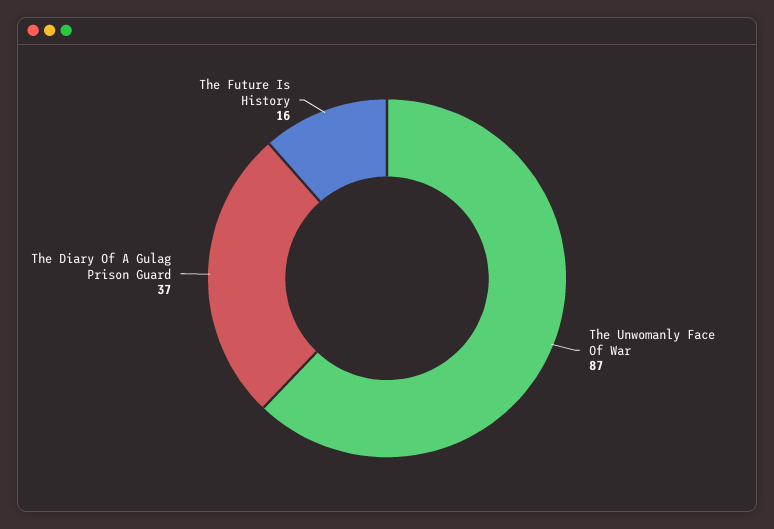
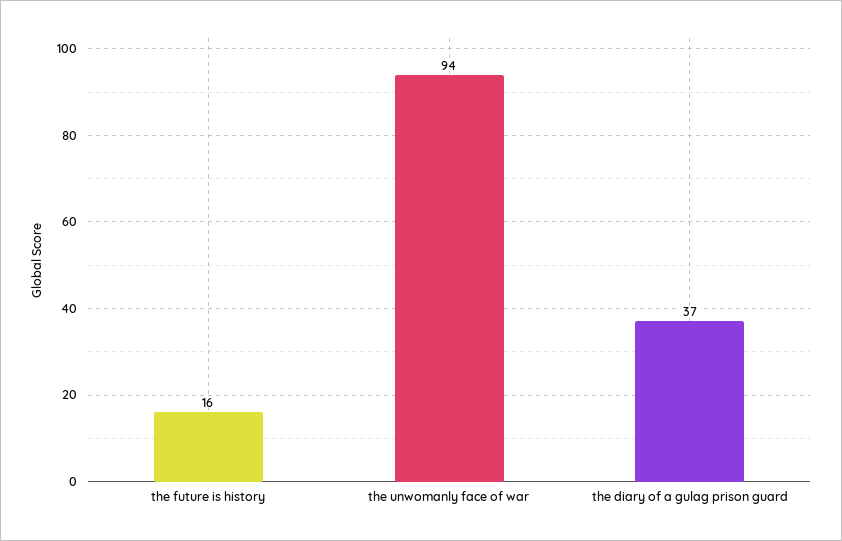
  {
-   "The Unwomanly Face Of War": 87,
+   "The Unwomanly Face Of War": 94,
    "The Diary Of A Gulag Prison Guard": 37,
    "The Future Is History": 16
  }

